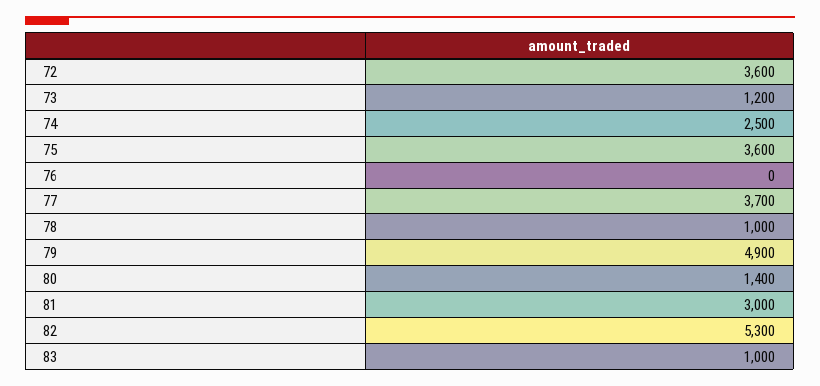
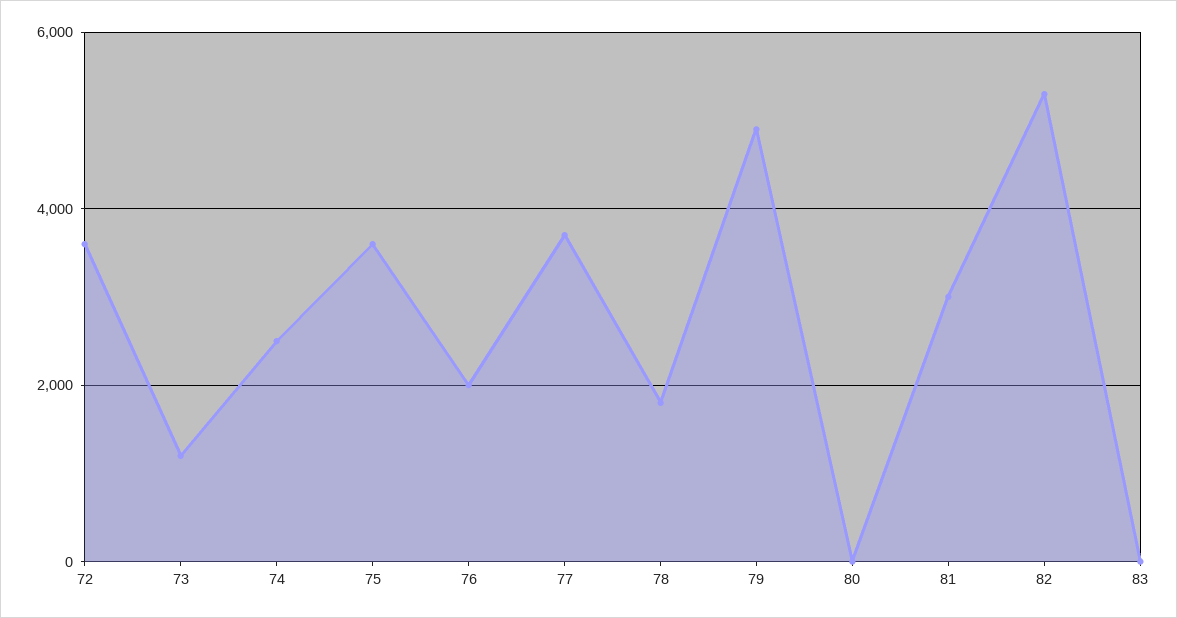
  {
    "72": 3600,
    "73": 1200,
    "74": 2500,
    "75": 3600,
-   "76": 0,
+   "76": 2000,
    "77": 3700,
-   "78": 1000,
+   "78": 1800,
    "79": 4900,
-   "80": 1400,
+   "80": 0,
    "81": 3000,
    "82": 5300,
-   "83": 1000
+   "83": 0
  }

